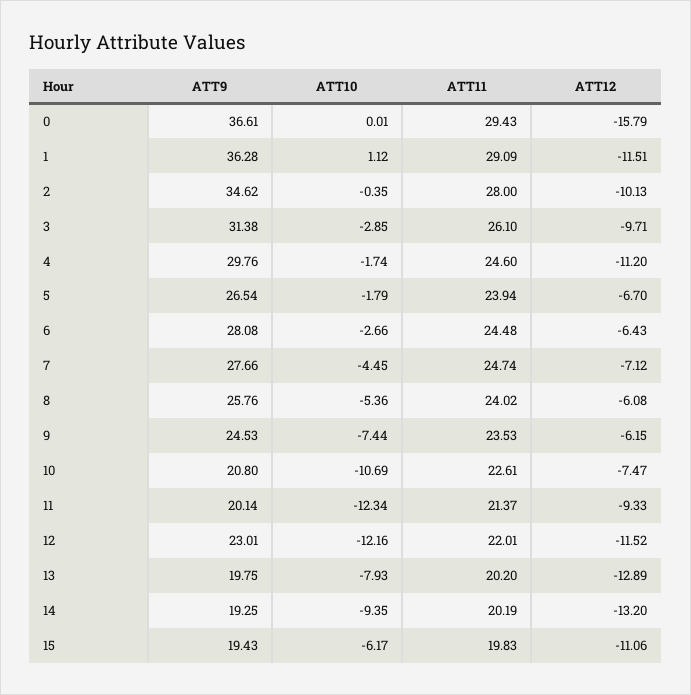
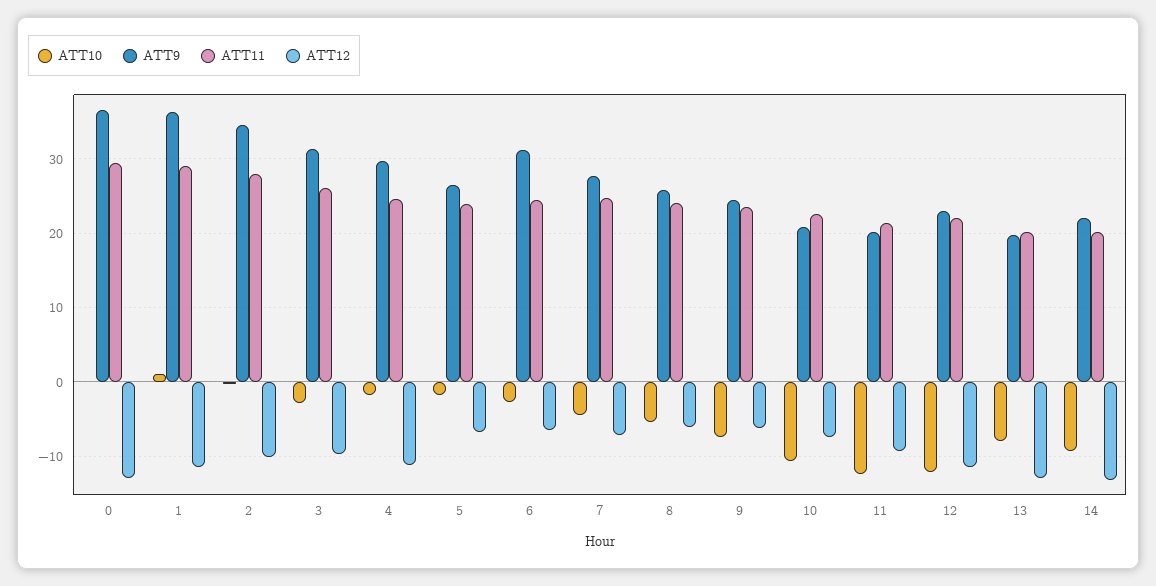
  {
    "ATT9": {
      "0": 36.61,
      "1": 36.28,
      "2": 34.62,
      "3": 31.38,
      "4": 29.76,
      "5": 26.54,
-     "6": 28.08,
+     "6": 31,
      "7": 27.66,
      "8": 25.76,
      "9": 24.53,
      "10": 20.8,
      "11": 20.14,
      "12": 23.01,
      "13": 19.75,
-     "14": 19.25,
+     "14": 22
-     "15": 19.43
    },
    "ATT10": {
      "0": 0.01,
      "1": 1.12,
      "2": -0.35,
      "3": -2.85,
      "4": -1.74,
      "5": -1.79,
      "6": -2.66,
      "7": -4.45,
      "8": -5.36,
      "9": -7.44,
      "10": -10.69,
      "11": -12.34,
      "12": -12.16,
      "13": -7.93,
-     "14": -9.35,
+     "14": -9.35
-     "15": -6.17
    },
    "ATT11": {
      "0": 29.43,
      "1": 29.09,
      "2": 28,
      "3": 26.1,
      "4": 24.6,
      "5": 23.94,
      "6": 24.48,
      "7": 24.74,
      "8": 24.02,
      "9": 23.53,
      "10": 22.61,
      "11": 21.37,
      "12": 22.01,
      "13": 20.2,
-     "14": 20.19,
+     "14": 20.19
-     "15": 19.83
    },
    "ATT12": {
-     "0": -15.79,
+     "0": -13,
      "1": -11.51,
      "2": -10.13,
      "3": -9.71,
      "4": -11.2,
      "5": -6.7,
      "6": -6.43,
      "7": -7.12,
      "8": -6.08,
      "9": -6.15,
      "10": -7.47,
      "11": -9.33,
      "12": -11.52,
      "13": -12.89,
-     "14": -13.2,
+     "14": -13.2
-     "15": -11.06
    }
  }

